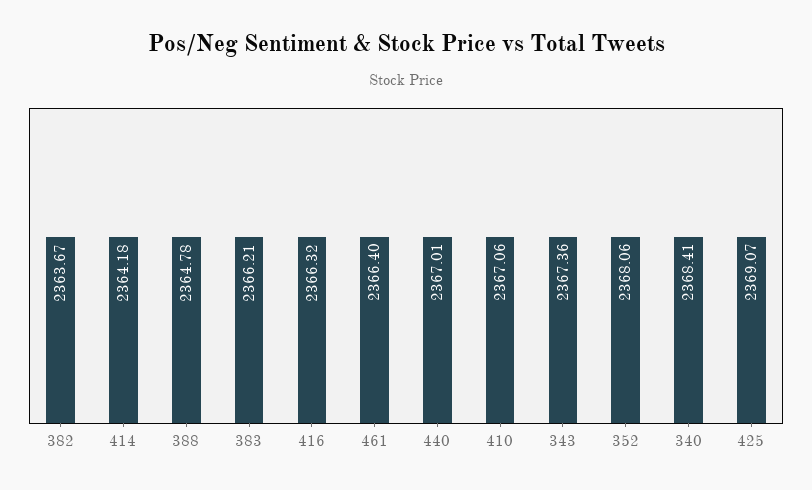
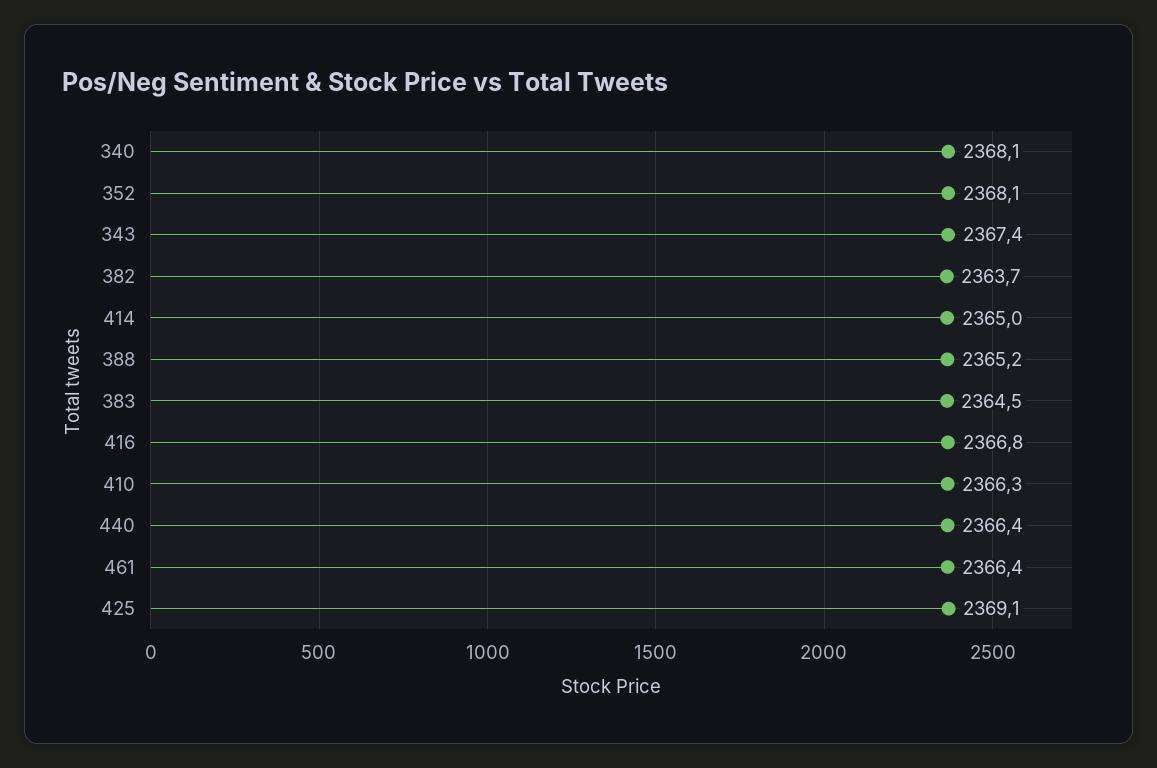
  {
    "382": 2363.67,
-   "414": 2364.18,
+   "414": 2365,
-   "388": 2364.78,
+   "388": 2365.2,
-   "383": 2366.21,
+   "383": 2364.5,
-   "416": 2366.32,
+   "416": 2366.8,
    "461": 2366.4,
-   "440": 2367.01,
+   "440": 2366.4,
-   "410": 2367.06,
+   "410": 2366.3,
    "343": 2367.36,
    "352": 2368.06,
-   "340": 2368.41,
+   "340": 2368.1,
    "425": 2369.07
  }

